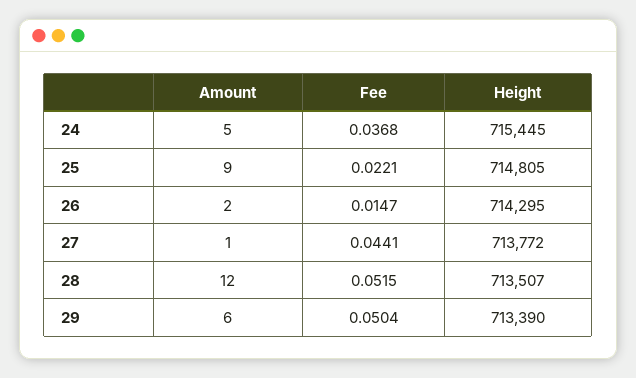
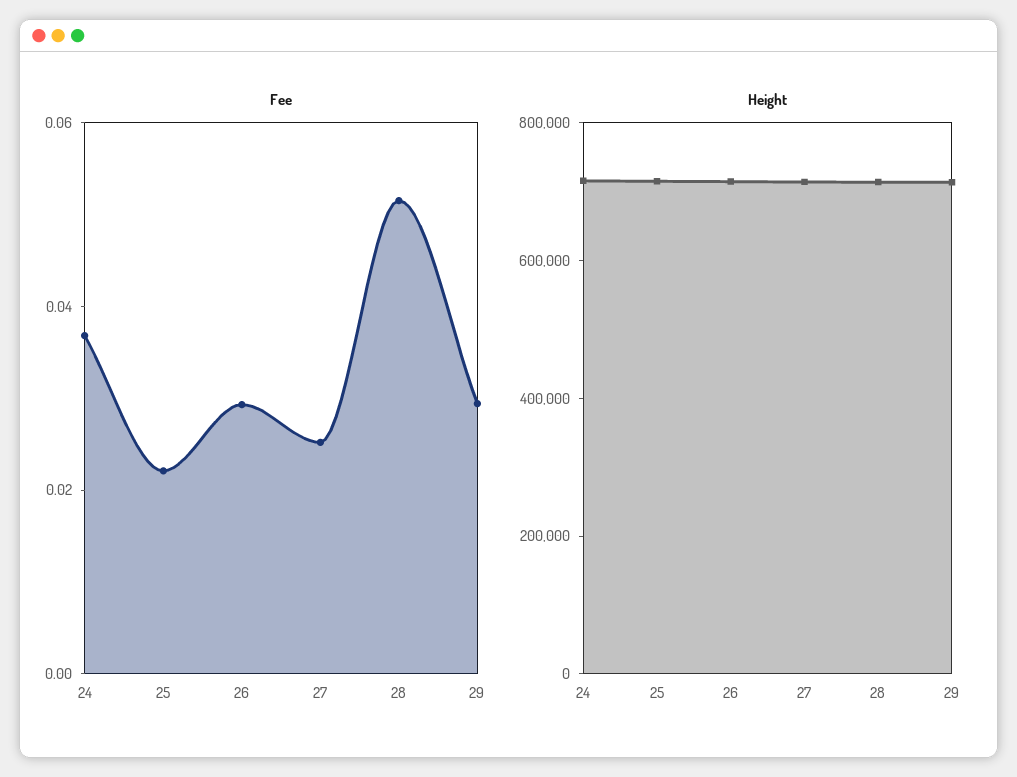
  {
-   "Amount": {
-     "24": 5,
-     "25": 9,
-     "26": 2,
-     "27": 1,
-     "28": 12,
-     "29": 6
-   },
    "Fee": {
      "24": 0.0368,
      "25": 0.0221,
-     "26": 0.0147,
+     "26": 0.03,
-     "27": 0.0441,
+     "27": 0.025,
      "28": 0.0515,
-     "29": 0.0504
+     "29": 0.03
    },
    "Height": {
      "24": 715445,
      "25": 714805,
      "26": 714295,
      "27": 713772,
      "28": 713507,
      "29": 713390
    }
  }

